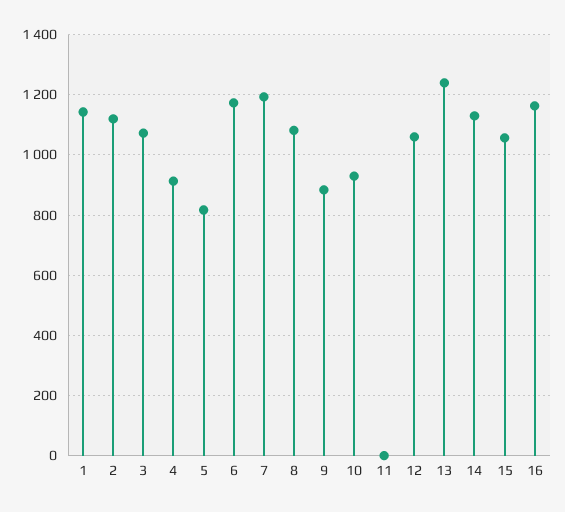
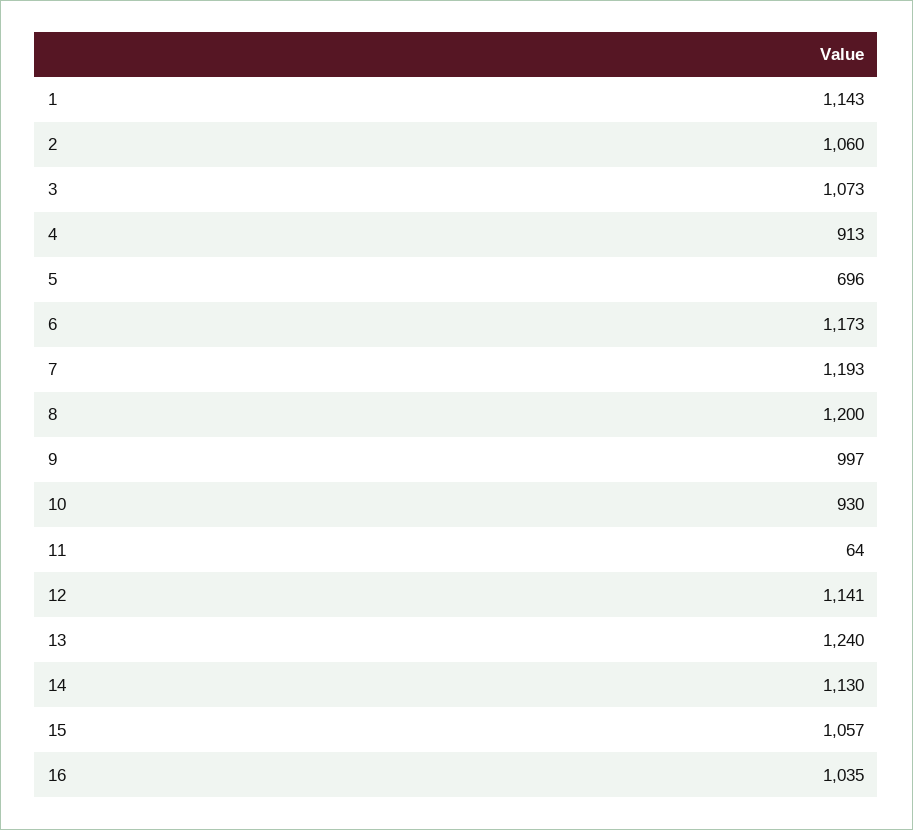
  {
    "1": 1143,
-   "2": 1120,
+   "2": 1060,
    "3": 1073,
    "4": 913,
-   "5": 820,
+   "5": 696,
    "6": 1173,
    "7": 1193,
-   "8": 1080,
+   "8": 1200,
-   "9": 880,
+   "9": 997,
    "10": 930,
-   "11": 0,
+   "11": 64,
-   "12": 1060,
+   "12": 1141,
    "13": 1240,
    "14": 1130,
    "15": 1057,
-   "16": 1160
+   "16": 1035
  }

